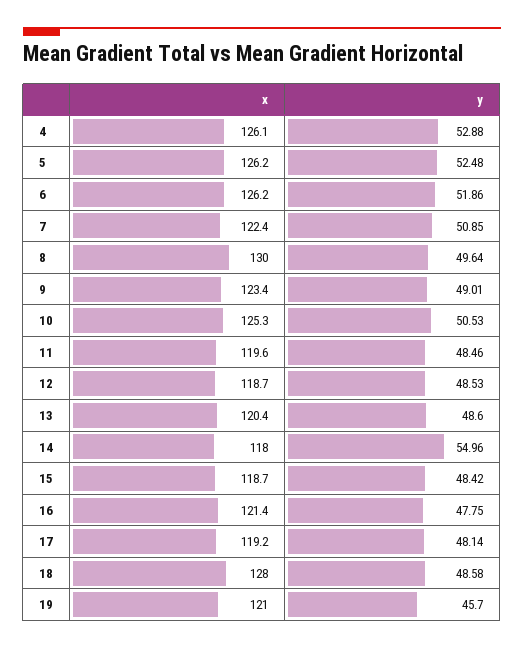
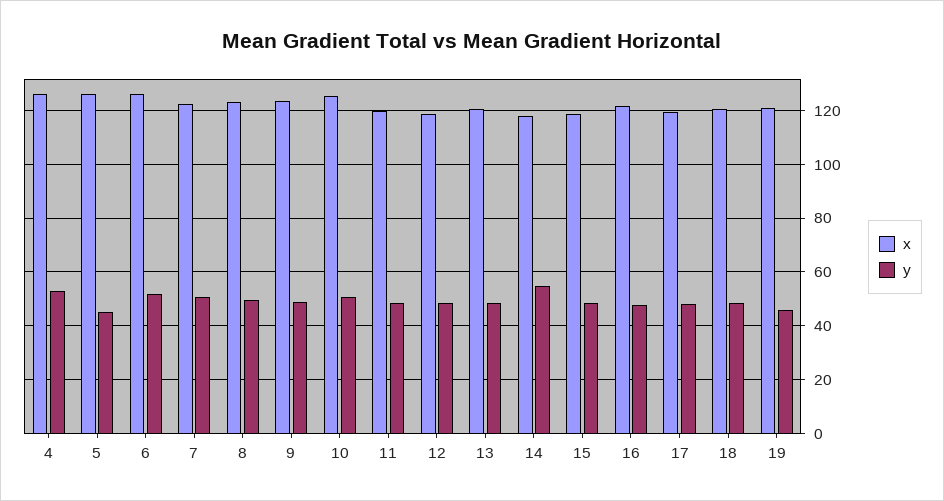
  {
    "x": {
      "4": 126.1,
      "5": 126.2,
      "6": 126.2,
      "7": 122.4,
-     "8": 130,
+     "8": 122.5,
      "9": 123.4,
      "10": 125.3,
      "11": 119.6,
      "12": 118.7,
      "13": 120.4,
      "14": 118,
      "15": 118.7,
      "16": 121.4,
      "17": 119.2,
-     "18": 128,
+     "18": 120,
      "19": 121
    },
    "y": {
      "4": 52.88,
-     "5": 52.48,
+     "5": 45,
      "6": 51.86,
      "7": 50.85,
      "8": 49.64,
      "9": 49.01,
      "10": 50.53,
      "11": 48.46,
      "12": 48.53,
      "13": 48.6,
      "14": 54.96,
      "15": 48.42,
      "16": 47.75,
      "17": 48.14,
      "18": 48.58,
      "19": 45.7
    }
  }

